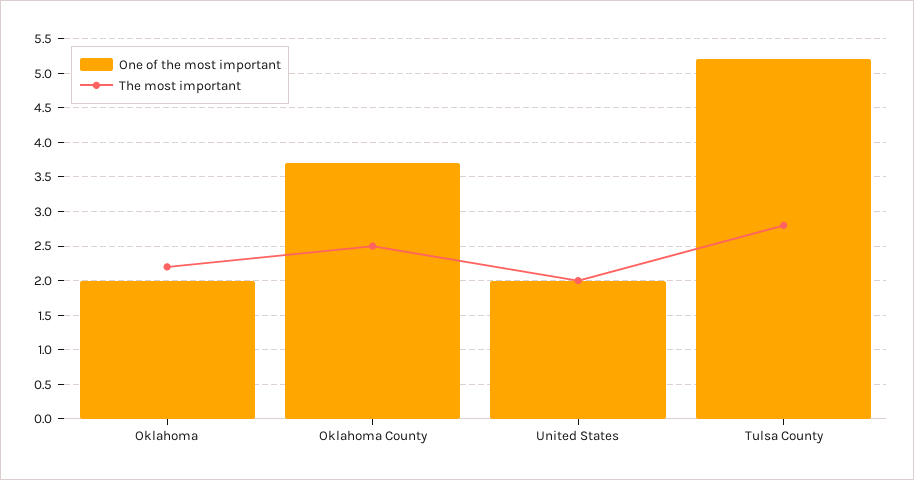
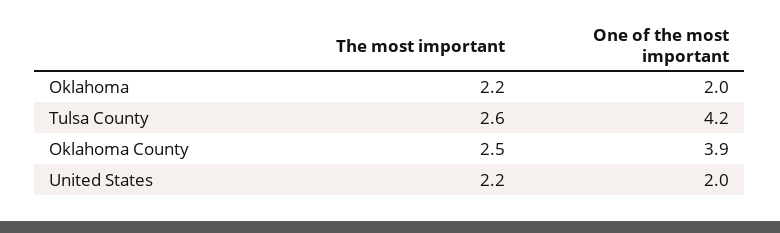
  {
    "One of the most important": {
      "Oklahoma": 2,
-     "Oklahoma County": 3.7,
+     "Oklahoma County": 3.9,
      "United States": 2,
-     "Tulsa County": 5.2
+     "Tulsa County": 4.2
    },
    "The most important": {
      "Oklahoma": 2.2,
      "Oklahoma County": 2.5,
-     "United States": 2,
+     "United States": 2.2,
-     "Tulsa County": 2.8
+     "Tulsa County": 2.6
    }
  }

